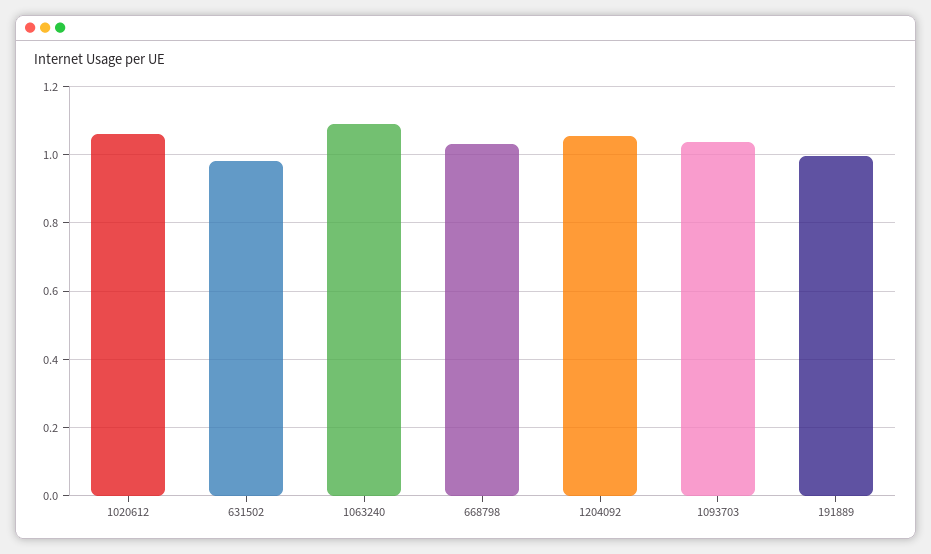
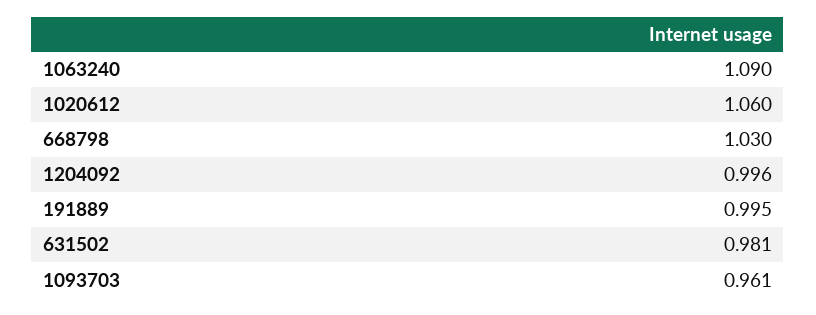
  {
    "1020612": 1.06,
    "631502": 0.981,
    "1063240": 1.09,
    "668798": 1.03,
-   "1204092": 1.06,
+   "1204092": 0.996,
-   "1093703": 1.04,
+   "1093703": 0.961,
    "191889": 0.995
  }

